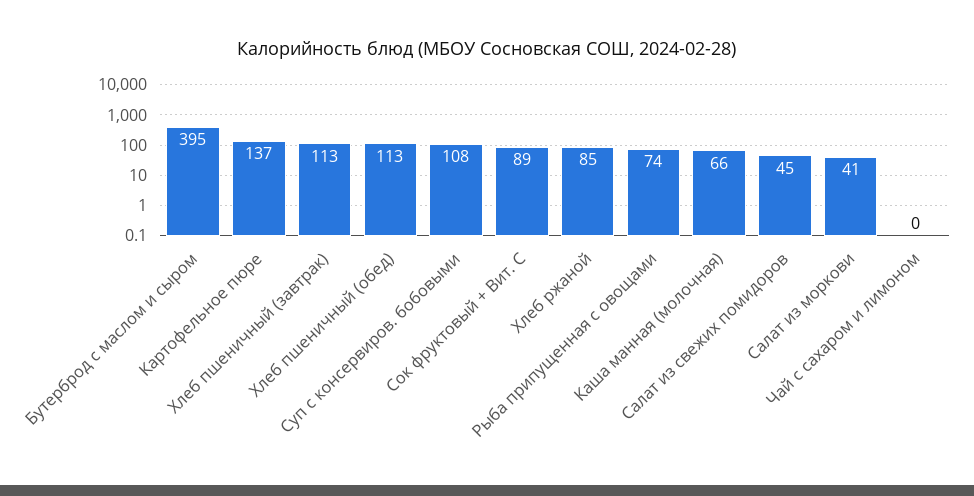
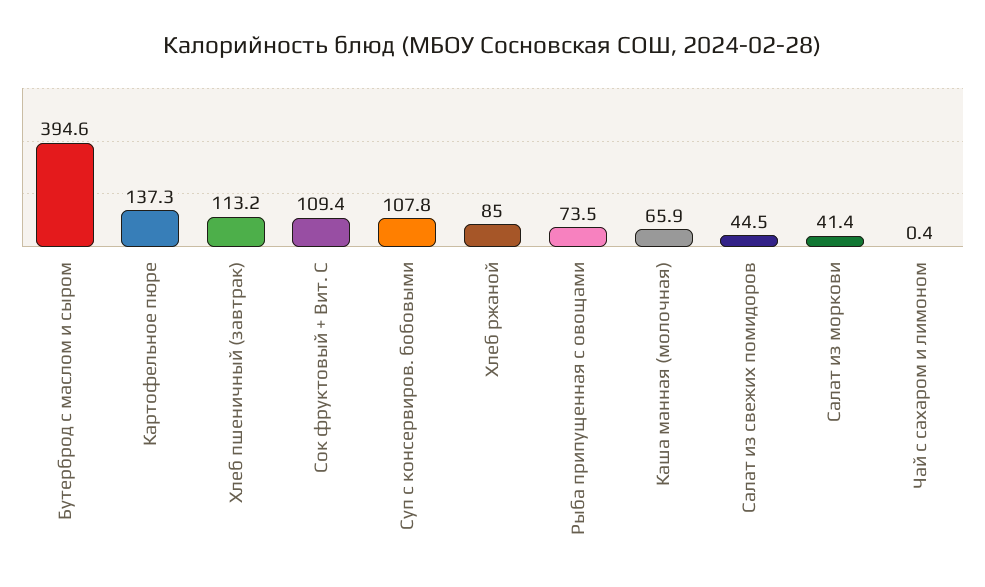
  {
    "Бутерброд с маслом и сыром": 394.6,
    "Картофельное пюре": 137.3,
    "Хлеб пшеничный (завтрак)": 113.2,
-   "Хлеб пшеничный (обед)": 113,
    "Суп с консервиров. бобовыми": 107.8,
-   "Сок фруктовый + Вит. С": 89,
+   "Сок фруктовый + Вит. С": 109.4,
    "Хлеб ржаной": 85,
    "Рыба припущенная с овощами": 73.5,
    "Каша манная (молочная)": 65.9,
    "Салат из свежих помидоров": 44.5,
    "Салат из моркови": 41.4,
    "Чай с сахаром и лимоном": 0.4
  }

